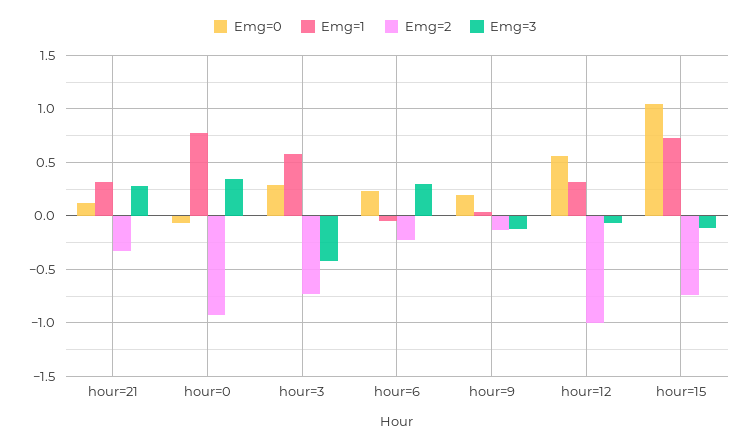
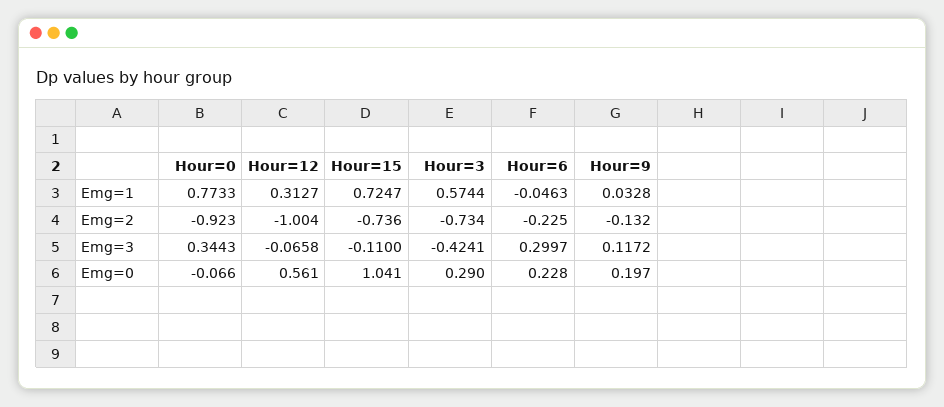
  {
    "Emg=0": {
-     "hour=21": 0.1,
      "hour=0": -0.066,
      "hour=3": 0.29,
      "hour=6": 0.228,
      "hour=9": 0.197,
      "hour=12": 0.561,
      "hour=15": 1.041
    },
    "Emg=1": {
-     "hour=21": 0.3,
      "hour=0": 0.7733,
      "hour=3": 0.5744,
      "hour=6": -0.0463,
      "hour=9": 0.0328,
      "hour=12": 0.3127,
      "hour=15": 0.7247
    },
    "Emg=2": {
-     "hour=21": -0.3,
      "hour=0": -0.923,
      "hour=3": -0.734,
      "hour=6": -0.225,
      "hour=9": -0.132,
      "hour=12": -1.004,
      "hour=15": -0.736
    },
    "Emg=3": {
-     "hour=21": 0.3,
      "hour=0": 0.3443,
      "hour=3": -0.4241,
      "hour=6": 0.2997,
-     "hour=9": -0.1,
+     "hour=9": 0.1172,
      "hour=12": -0.0658,
      "hour=15": -0.11
    }
  }

